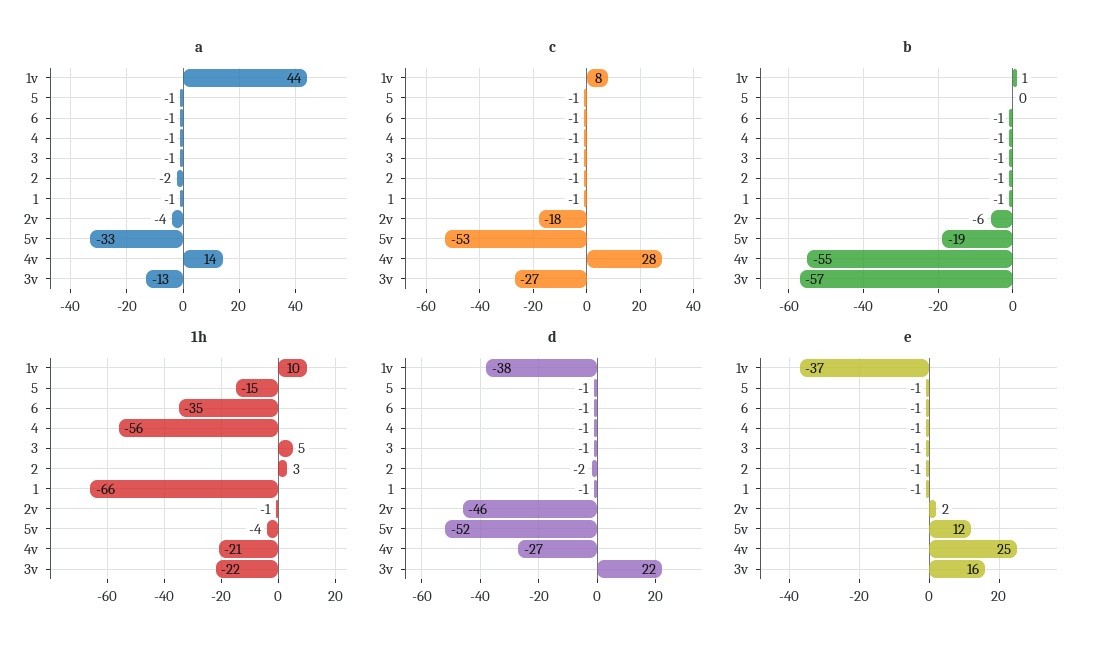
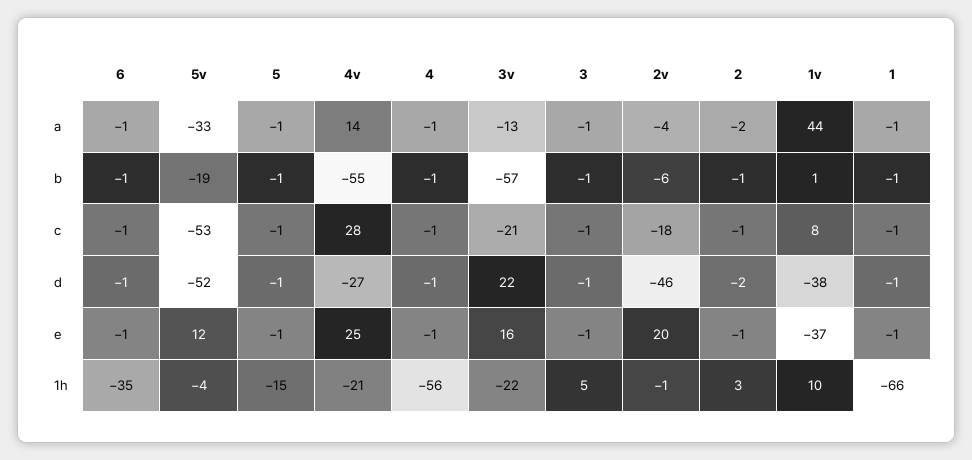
  {
    "a": {
      "1v": 44,
      "5": -1,
      "6": -1,
      "4": -1,
      "3": -1,
      "2": -2,
      "1": -1,
      "2v": -4,
      "5v": -33,
      "4v": 14,
      "3v": -13
    },
    "c": {
      "1v": 8,
      "5": -1,
      "6": -1,
      "4": -1,
      "3": -1,
      "2": -1,
      "1": -1,
      "2v": -18,
      "5v": -53,
      "4v": 28,
-     "3v": -27
+     "3v": -21
    },
    "b": {
      "1v": 1,
-     "5": 0,
+     "5": -1,
      "6": -1,
      "4": -1,
      "3": -1,
      "2": -1,
      "1": -1,
      "2v": -6,
      "5v": -19,
      "4v": -55,
      "3v": -57
    },
    "1h": {
      "1v": 10,
      "5": -15,
      "6": -35,
      "4": -56,
      "3": 5,
      "2": 3,
      "1": -66,
      "2v": -1,
      "5v": -4,
      "4v": -21,
      "3v": -22
    },
    "d": {
      "1v": -38,
      "5": -1,
      "6": -1,
      "4": -1,
      "3": -1,
      "2": -2,
      "1": -1,
      "2v": -46,
      "5v": -52,
      "4v": -27,
      "3v": 22
    },
    "e": {
      "1v": -37,
      "5": -1,
      "6": -1,
      "4": -1,
      "3": -1,
      "2": -1,
      "1": -1,
-     "2v": 2,
+     "2v": 20,
      "5v": 12,
      "4v": 25,
      "3v": 16
    }
  }

